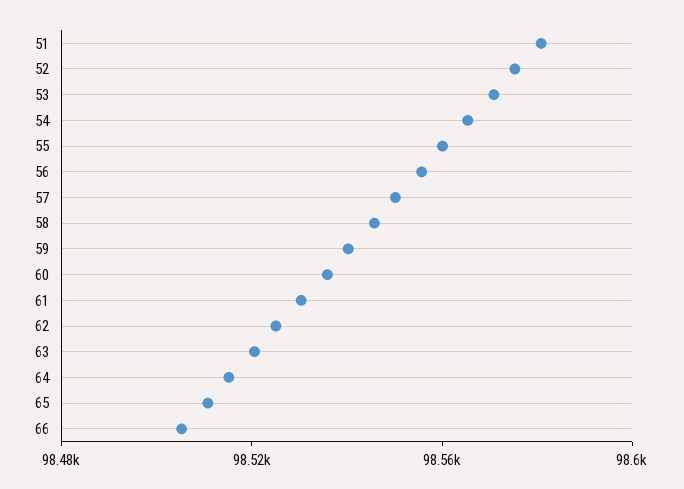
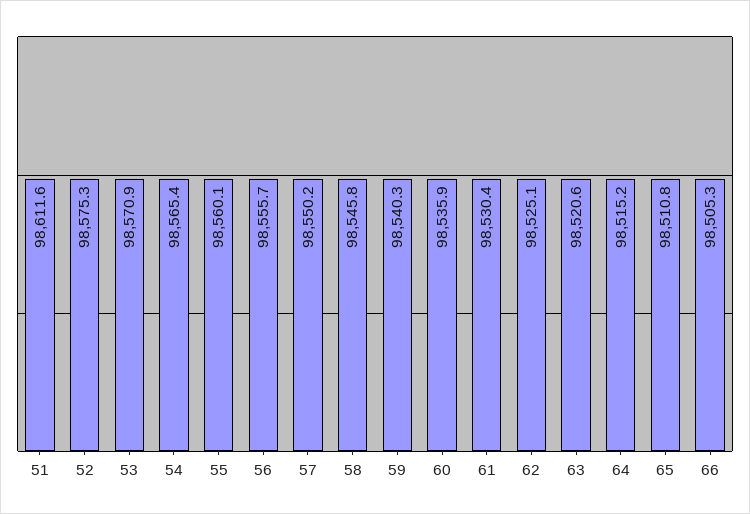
  {
-   "51": 98580,
+   "51": 98611.6,
    "52": 98575.3,
    "53": 98570.9,
    "54": 98565.4,
    "55": 98560.1,
    "56": 98555.7,
    "57": 98550.2,
    "58": 98545.8,
    "59": 98540.3,
    "60": 98535.9,
    "61": 98530.4,
    "62": 98525.1,
    "63": 98520.6,
    "64": 98515.2,
    "65": 98510.8,
    "66": 98505.3
  }

